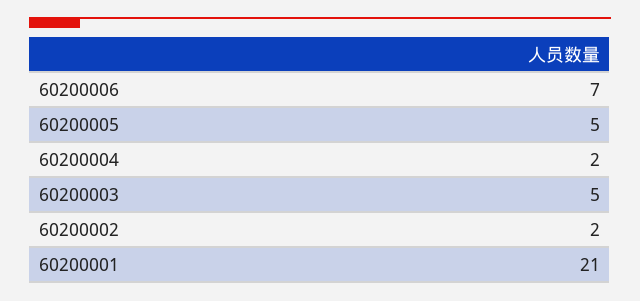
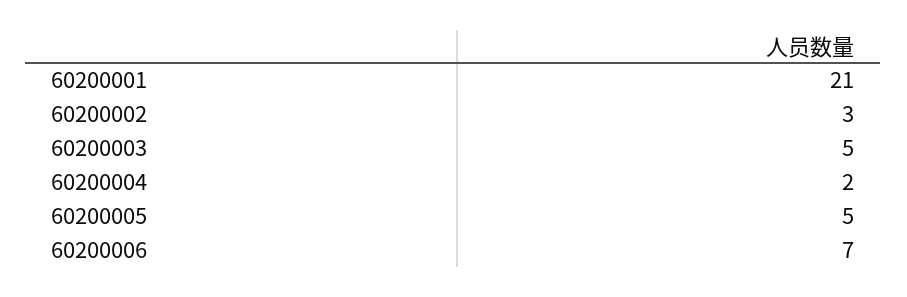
  {
    "60200006": 7,
    "60200005": 5,
    "60200004": 2,
    "60200003": 5,
-   "60200002": 2,
+   "60200002": 3,
    "60200001": 21
  }

